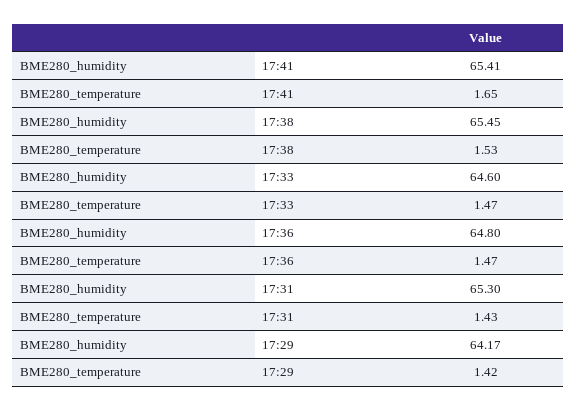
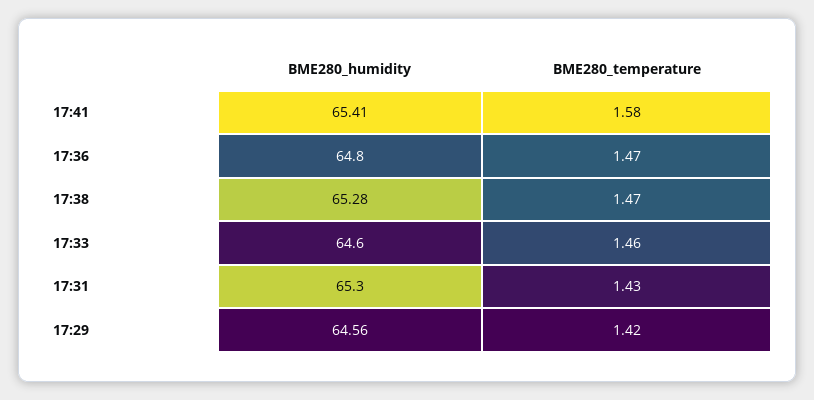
  {
    "BME280_humidity": {
      "17:41": 65.41,
-     "17:38": 65.45,
+     "17:38": 65.28,
      "17:33": 64.6,
      "17:36": 64.8,
      "17:31": 65.3,
-     "17:29": 64.17
+     "17:29": 64.56
    },
    "BME280_temperature": {
-     "17:41": 1.65,
+     "17:41": 1.58,
-     "17:38": 1.53,
+     "17:38": 1.47,
-     "17:33": 1.47,
+     "17:33": 1.46,
      "17:36": 1.47,
      "17:31": 1.43,
      "17:29": 1.42
    }
  }

